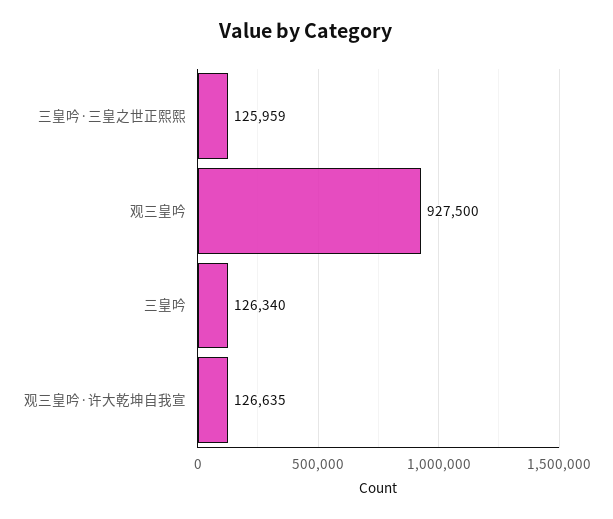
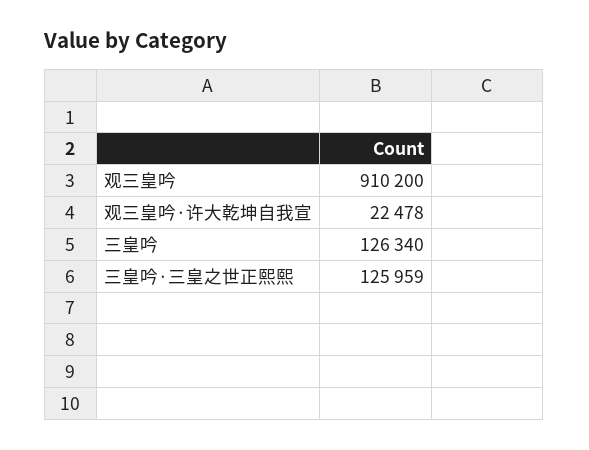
  {
    "三皇吟·三皇之世正熙熙": 125959,
-   "观三皇吟": 927500,
+   "观三皇吟": 910200,
    "三皇吟": 126340,
-   "观三皇吟·许大乾坤自我宣": 126635
+   "观三皇吟·许大乾坤自我宣": 22478
  }

